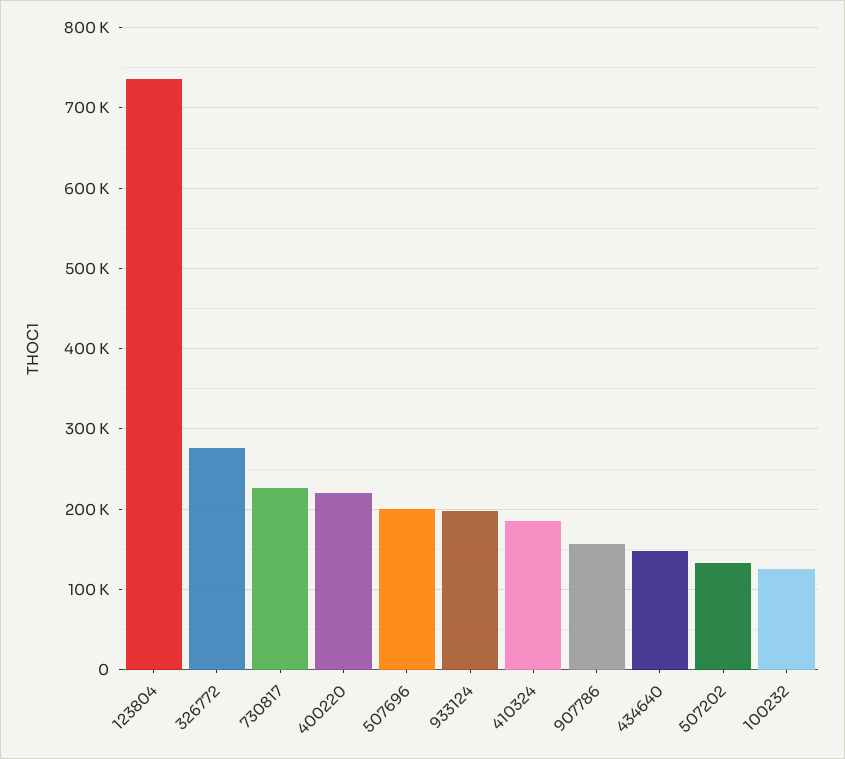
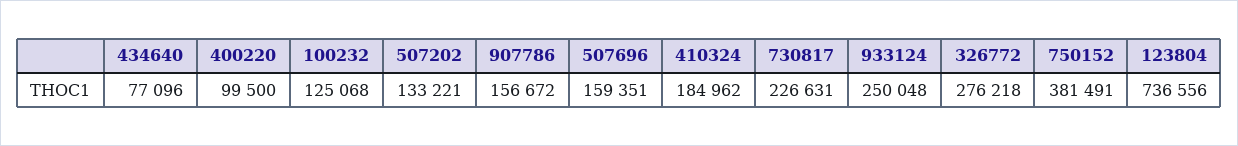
  {
    "123804": 736556,
    "326772": 276218,
    "730817": 226631,
-   "400220": 220000,
+   "400220": 99500,
-   "507696": 200000,
+   "507696": 159351,
-   "933124": 200000,
+   "933124": 250048,
    "410324": 184962,
    "907786": 156672,
-   "434640": 150000,
+   "434640": 77096,
    "507202": 133221,
-   "100232": 125068
+   "100232": 125068,
+   "750152": 381491
  }

